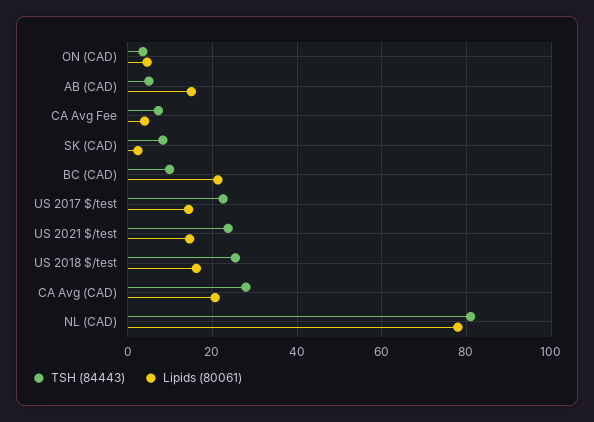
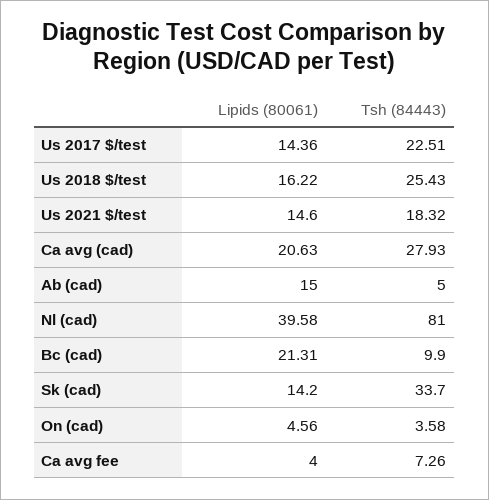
  {
    "TSH (84443)": {
      "ON (CAD)": 3.58,
      "AB (CAD)": 5,
      "CA Avg Fee": 7.26,
-     "SK (CAD)": 8,
+     "SK (CAD)": 33.7,
      "BC (CAD)": 9.9,
      "US 2017 $/test": 22.51,
-     "US 2021 $/test": 24,
+     "US 2021 $/test": 18.32,
      "US 2018 $/test": 25.43,
      "CA Avg (CAD)": 27.93,
      "NL (CAD)": 81
    },
    "Lipids (80061)": {
      "ON (CAD)": 4.56,
      "AB (CAD)": 15,
      "CA Avg Fee": 4,
-     "SK (CAD)": 2,
+     "SK (CAD)": 14.2,
      "BC (CAD)": 21.31,
      "US 2017 $/test": 14.36,
      "US 2021 $/test": 14.6,
      "US 2018 $/test": 16.22,
      "CA Avg (CAD)": 20.63,
-     "NL (CAD)": 78
+     "NL (CAD)": 39.58
    }
  }

